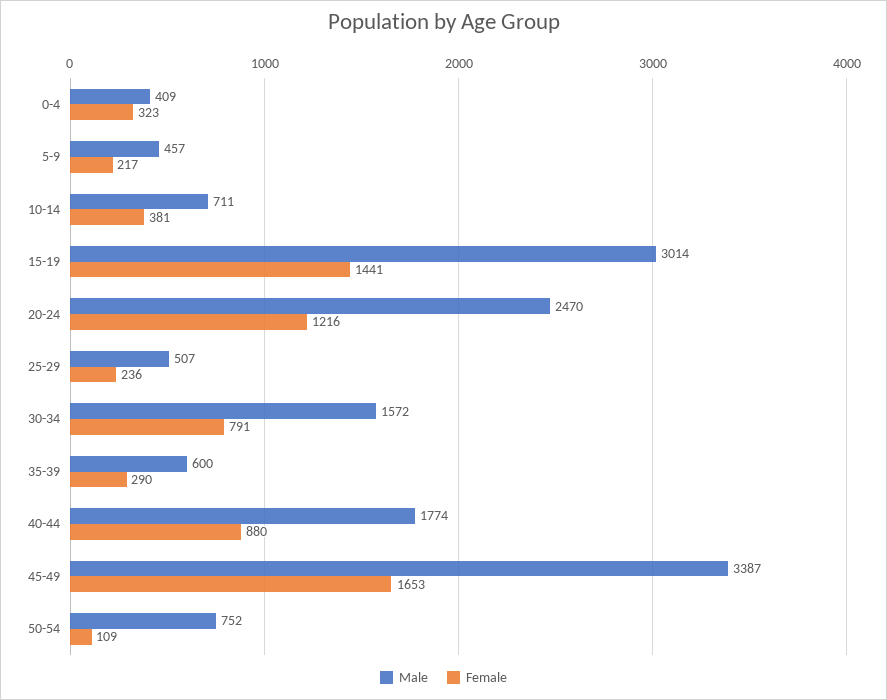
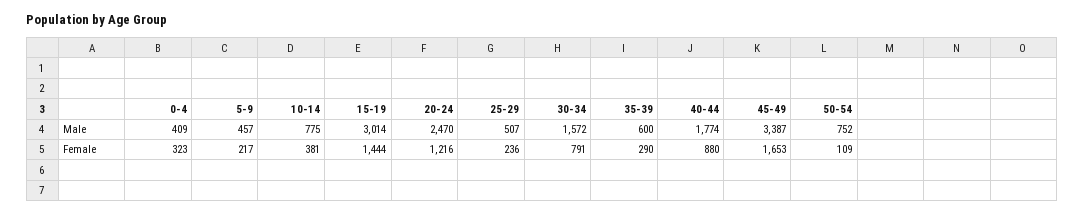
  {
    "Male": {
      "0-4": 409,
      "5-9": 457,
-     "10-14": 711,
+     "10-14": 775,
      "15-19": 3014,
      "20-24": 2470,
      "25-29": 507,
      "30-34": 1572,
      "35-39": 600,
      "40-44": 1774,
      "45-49": 3387,
      "50-54": 752
    },
    "Female": {
      "0-4": 323,
      "5-9": 217,
      "10-14": 381,
-     "15-19": 1441,
+     "15-19": 1444,
      "20-24": 1216,
      "25-29": 236,
      "30-34": 791,
      "35-39": 290,
      "40-44": 880,
      "45-49": 1653,
      "50-54": 109
    }
  }

